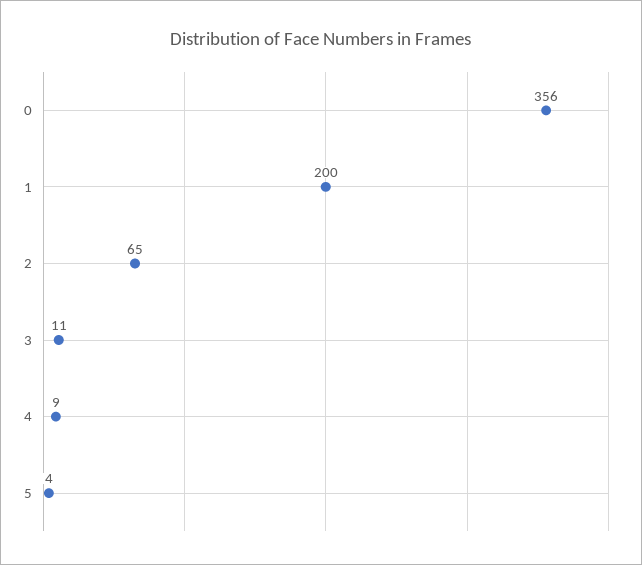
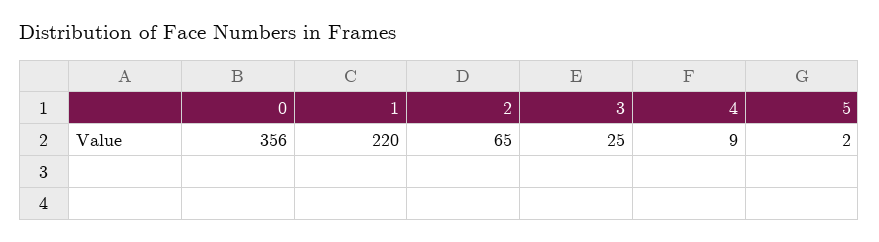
  {
    "0": 356,
-   "1": 200,
+   "1": 220,
    "2": 65,
-   "3": 11,
+   "3": 25,
    "4": 9,
-   "5": 4
+   "5": 2
  }

